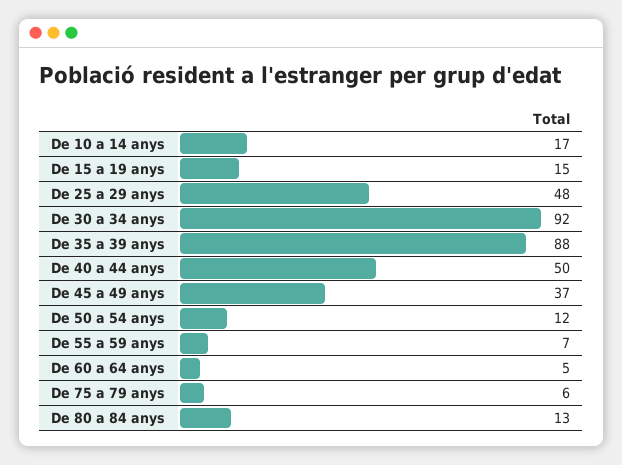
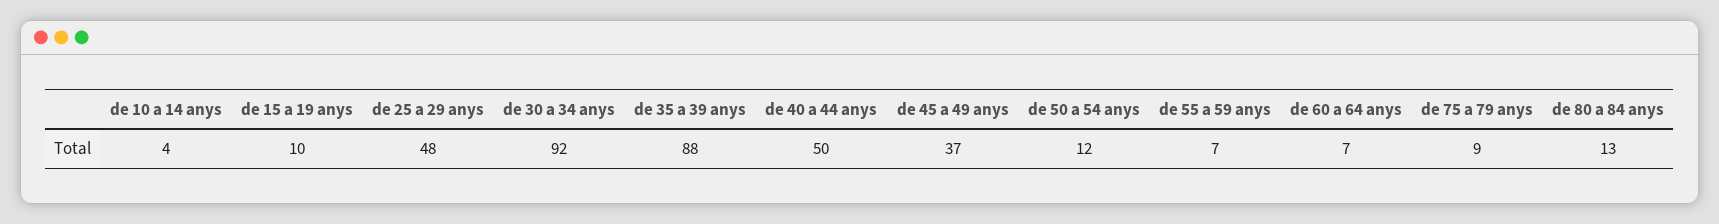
  {
-   "De 10 a 14 anys": 17,
+   "De 10 a 14 anys": 4,
-   "De 15 a 19 anys": 15,
+   "De 15 a 19 anys": 10,
    "De 25 a 29 anys": 48,
    "De 30 a 34 anys": 92,
    "De 35 a 39 anys": 88,
    "De 40 a 44 anys": 50,
    "De 45 a 49 anys": 37,
    "De 50 a 54 anys": 12,
    "De 55 a 59 anys": 7,
-   "De 60 a 64 anys": 5,
+   "De 60 a 64 anys": 7,
-   "De 75 a 79 anys": 6,
+   "De 75 a 79 anys": 9,
    "De 80 a 84 anys": 13
  }

